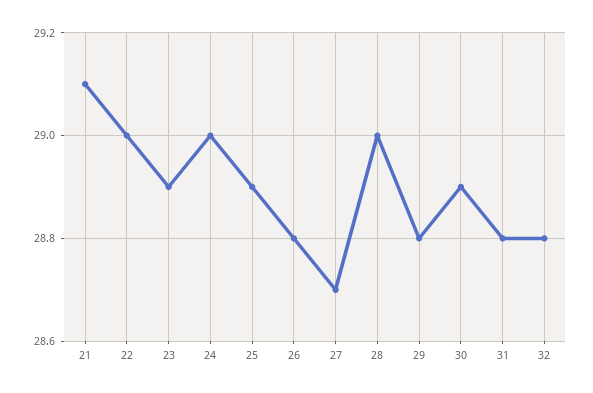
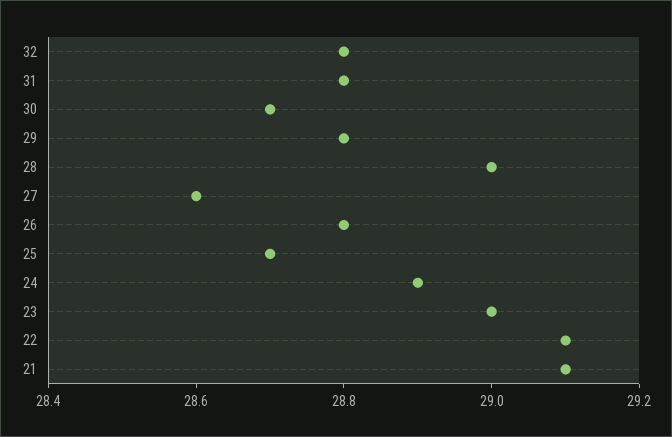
  {
    "21": 29.1,
-   "22": 29,
+   "22": 29.1,
-   "23": 28.9,
+   "23": 29,
-   "24": 29,
+   "24": 28.9,
-   "25": 28.9,
+   "25": 28.7,
    "26": 28.8,
-   "27": 28.7,
+   "27": 28.6,
    "28": 29,
    "29": 28.8,
-   "30": 28.9,
+   "30": 28.7,
    "31": 28.8,
    "32": 28.8
  }

